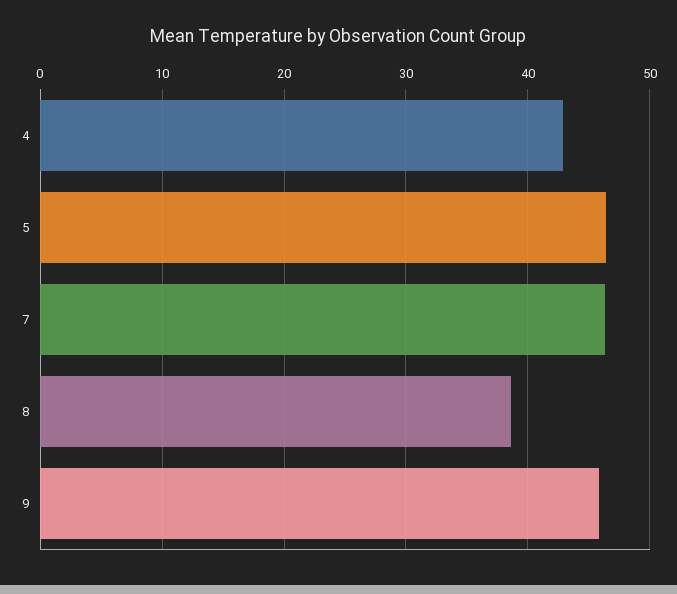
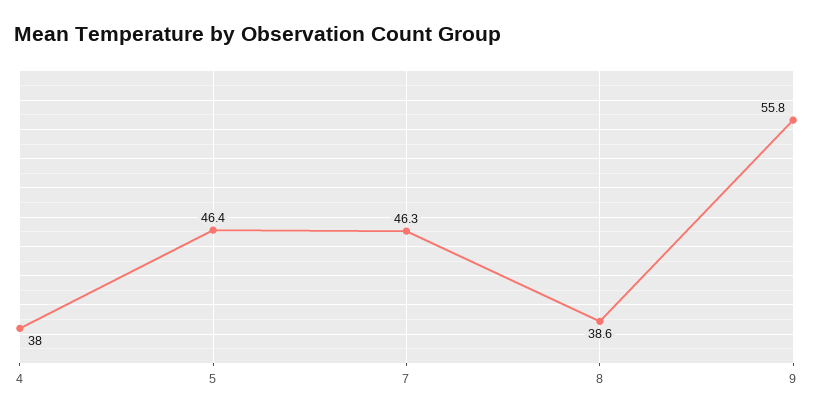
  {
-   "4": 43,
+   "4": 38,
    "5": 46.4,
    "7": 46.3,
    "8": 38.6,
-   "9": 46
+   "9": 55.8
  }

